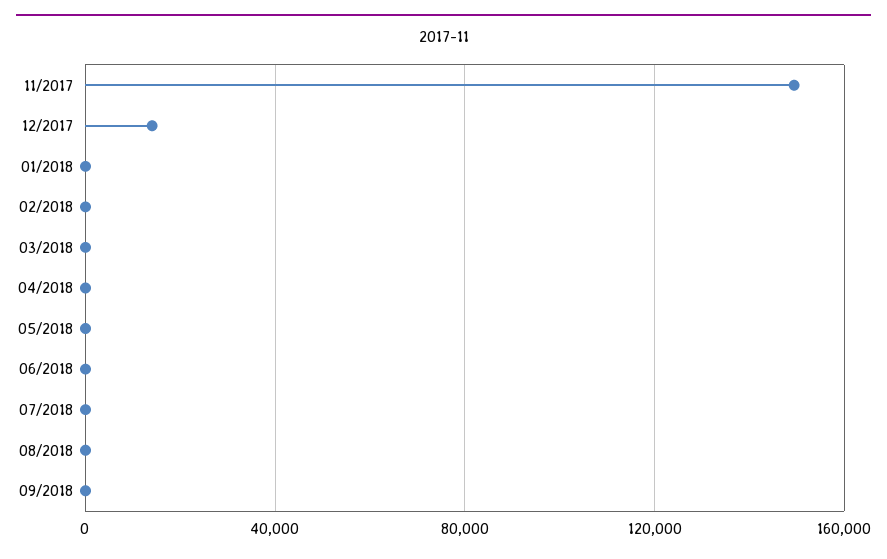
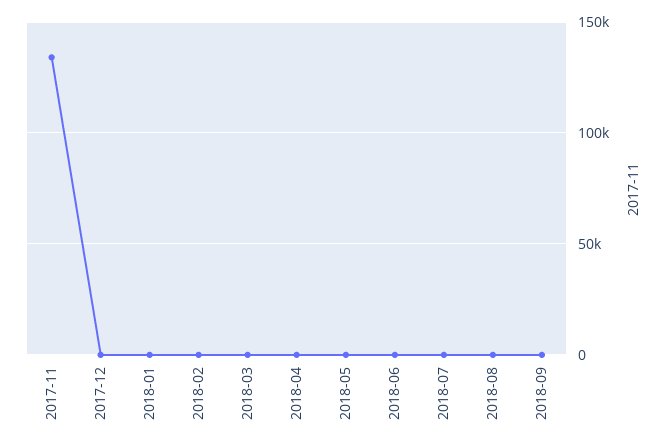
  {
-   "11/2017": 150000,
+   "11/2017": 135000,
-   "12/2017": 15000,
+   "12/2017": 0,
    "01/2018": 0,
    "02/2018": 0,
    "03/2018": 0,
    "04/2018": 0,
    "05/2018": 0,
    "06/2018": 0,
    "07/2018": 0,
    "08/2018": 0,
    "09/2018": 0
  }

